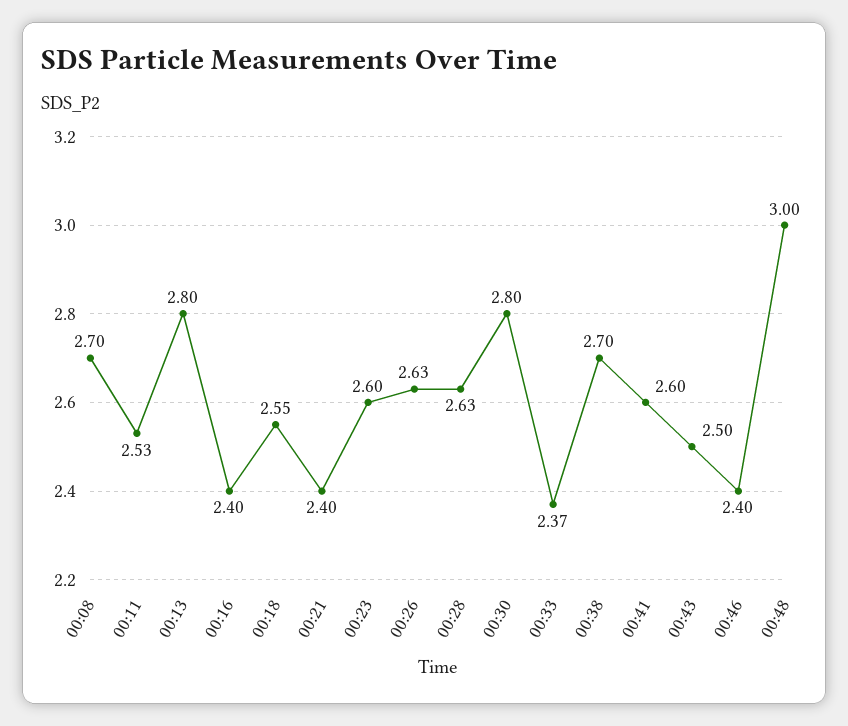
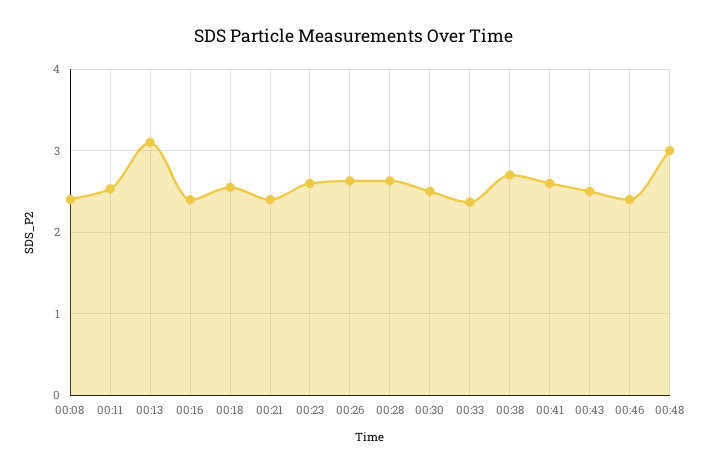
  {
-   "00:08": 2.7,
+   "00:08": 2.4,
    "00:11": 2.53,
-   "00:13": 2.8,
+   "00:13": 3.1,
    "00:16": 2.4,
    "00:18": 2.55,
    "00:21": 2.4,
    "00:23": 2.6,
    "00:26": 2.63,
    "00:28": 2.63,
-   "00:30": 2.8,
+   "00:30": 2.5,
    "00:33": 2.37,
    "00:38": 2.7,
    "00:41": 2.6,
    "00:43": 2.5,
    "00:46": 2.4,
    "00:48": 3
  }

